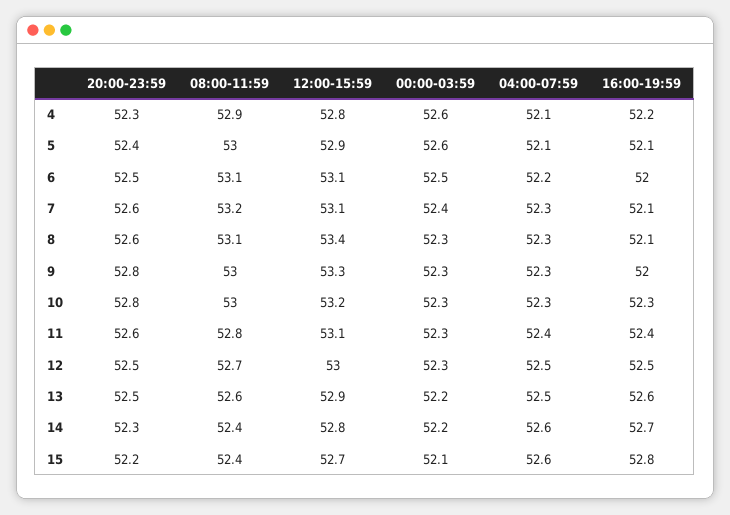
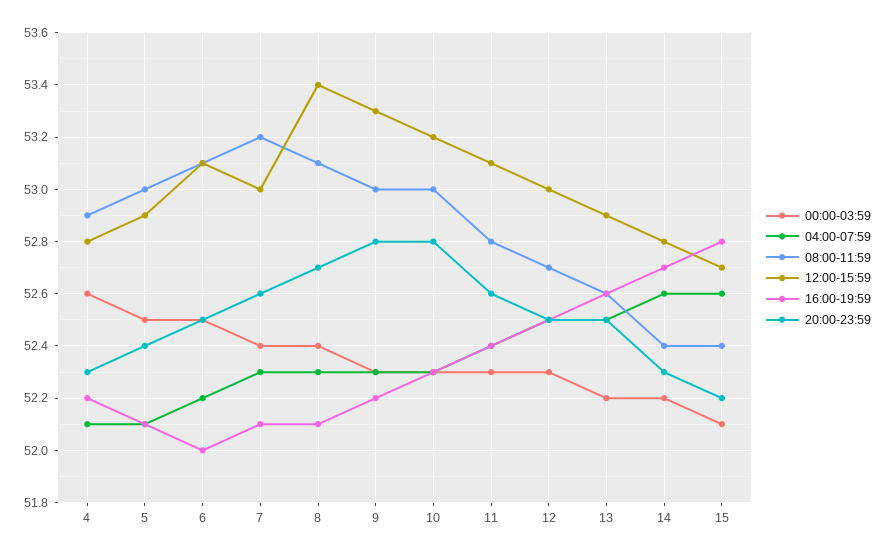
  {
    "20:00-23:59": {
      "4": 52.3,
      "5": 52.4,
      "6": 52.5,
      "7": 52.6,
-     "8": 52.6,
+     "8": 52.7,
      "9": 52.8,
      "10": 52.8,
      "11": 52.6,
      "12": 52.5,
      "13": 52.5,
      "14": 52.3,
      "15": 52.2
    },
    "08:00-11:59": {
      "4": 52.9,
      "5": 53,
      "6": 53.1,
      "7": 53.2,
      "8": 53.1,
      "9": 53,
      "10": 53,
      "11": 52.8,
      "12": 52.7,
      "13": 52.6,
      "14": 52.4,
      "15": 52.4
    },
    "12:00-15:59": {
      "4": 52.8,
      "5": 52.9,
      "6": 53.1,
-     "7": 53.1,
+     "7": 53,
      "8": 53.4,
      "9": 53.3,
      "10": 53.2,
      "11": 53.1,
      "12": 53,
      "13": 52.9,
      "14": 52.8,
      "15": 52.7
    },
    "00:00-03:59": {
      "4": 52.6,
-     "5": 52.6,
+     "5": 52.5,
      "6": 52.5,
      "7": 52.4,
-     "8": 52.3,
+     "8": 52.4,
      "9": 52.3,
      "10": 52.3,
      "11": 52.3,
      "12": 52.3,
      "13": 52.2,
      "14": 52.2,
      "15": 52.1
    },
    "04:00-07:59": {
      "4": 52.1,
      "5": 52.1,
      "6": 52.2,
      "7": 52.3,
      "8": 52.3,
      "9": 52.3,
      "10": 52.3,
      "11": 52.4,
      "12": 52.5,
      "13": 52.5,
      "14": 52.6,
      "15": 52.6
    },
    "16:00-19:59": {
      "4": 52.2,
      "5": 52.1,
      "6": 52,
      "7": 52.1,
      "8": 52.1,
-     "9": 52,
+     "9": 52.2,
      "10": 52.3,
      "11": 52.4,
      "12": 52.5,
      "13": 52.6,
      "14": 52.7,
      "15": 52.8
    }
  }

